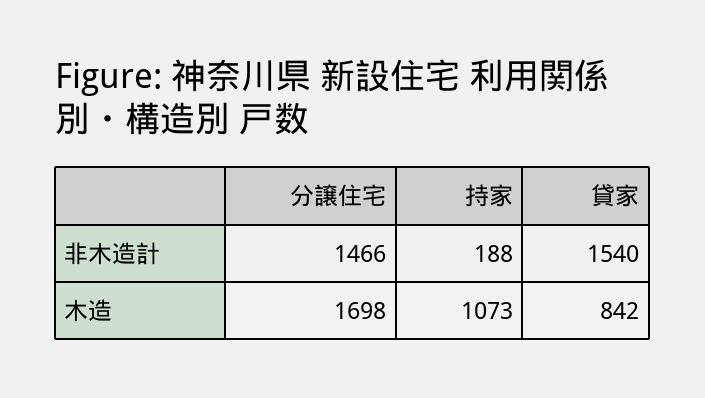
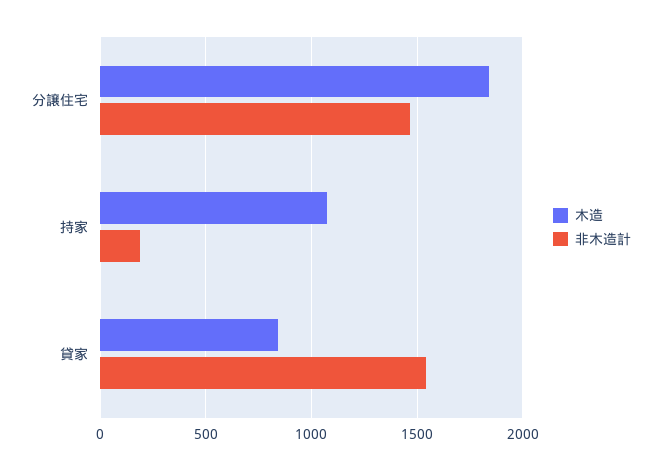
  {
    "非木造計": {
      "分譲住宅": 1466,
      "持家": 188,
      "貸家": 1540
    },
    "木造": {
-     "分譲住宅": 1698,
+     "分譲住宅": 1850,
      "持家": 1073,
      "貸家": 842
    }
  }

